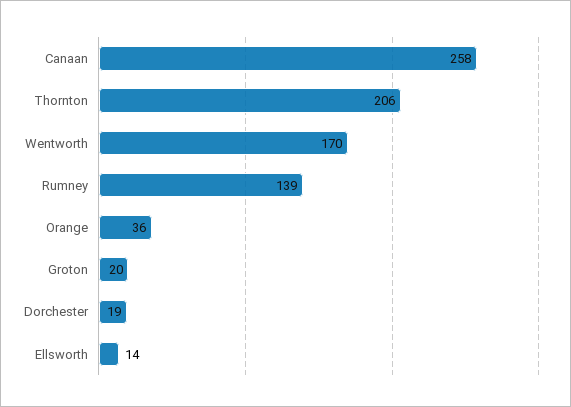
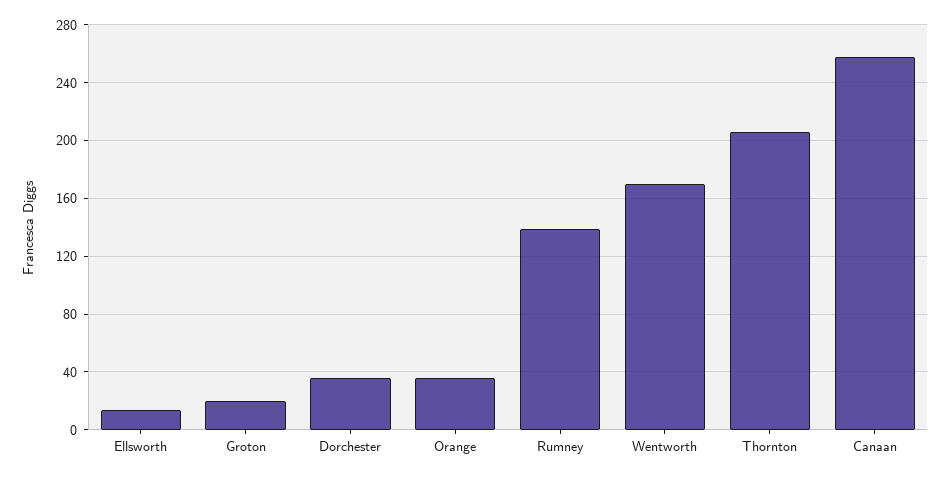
  {
    "Canaan": 258,
    "Thornton": 206,
    "Wentworth": 170,
    "Rumney": 139,
    "Orange": 36,
    "Groton": 20,
-   "Dorchester": 19,
+   "Dorchester": 35,
    "Ellsworth": 14
  }

